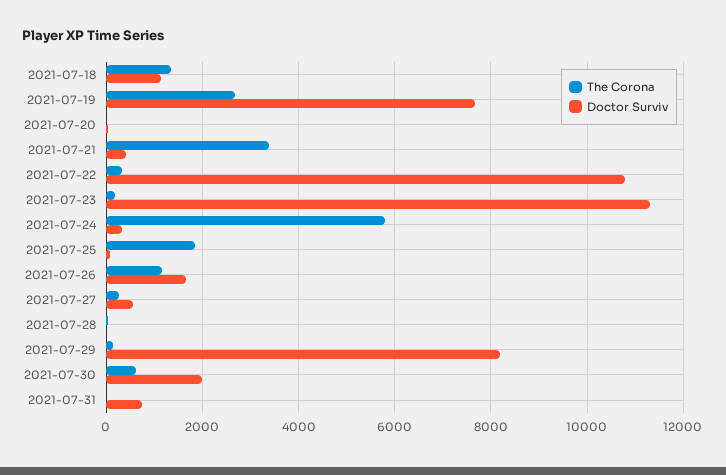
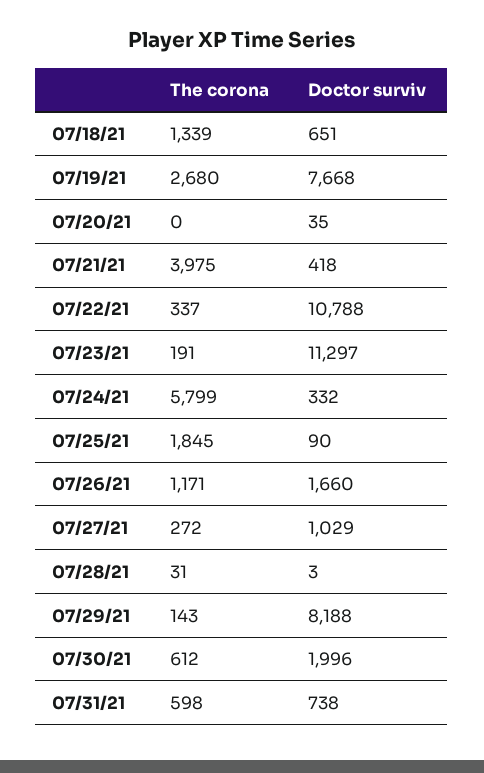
  {
    "The Corona": {
      "2021-07-18": 1339,
      "2021-07-19": 2680,
      "2021-07-20": 0,
-     "2021-07-21": 3400,
+     "2021-07-21": 3975,
      "2021-07-22": 337,
      "2021-07-23": 191,
      "2021-07-24": 5799,
      "2021-07-25": 1845,
      "2021-07-26": 1171,
      "2021-07-27": 272,
      "2021-07-28": 31,
      "2021-07-29": 143,
      "2021-07-30": 612,
-     "2021-07-31": 0
+     "2021-07-31": 598
    },
    "Doctor Surviv": {
-     "2021-07-18": 1200,
+     "2021-07-18": 651,
      "2021-07-19": 7668,
      "2021-07-20": 35,
      "2021-07-21": 418,
      "2021-07-22": 10788,
      "2021-07-23": 11297,
      "2021-07-24": 332,
      "2021-07-25": 90,
      "2021-07-26": 1660,
-     "2021-07-27": 600,
+     "2021-07-27": 1029,
      "2021-07-28": 3,
      "2021-07-29": 8188,
      "2021-07-30": 1996,
      "2021-07-31": 738
    }
  }

